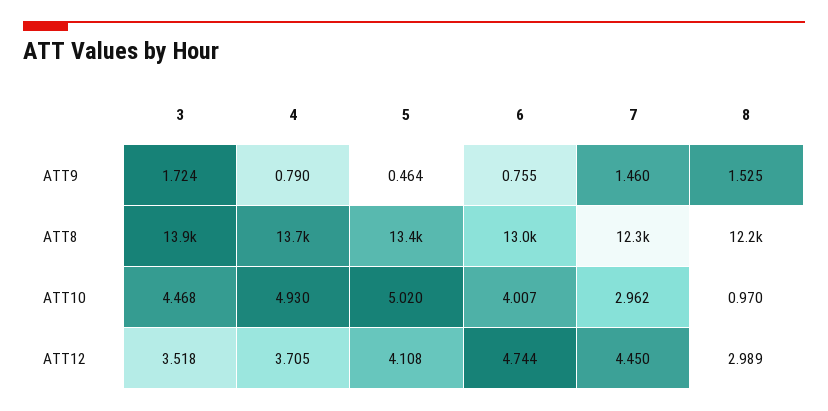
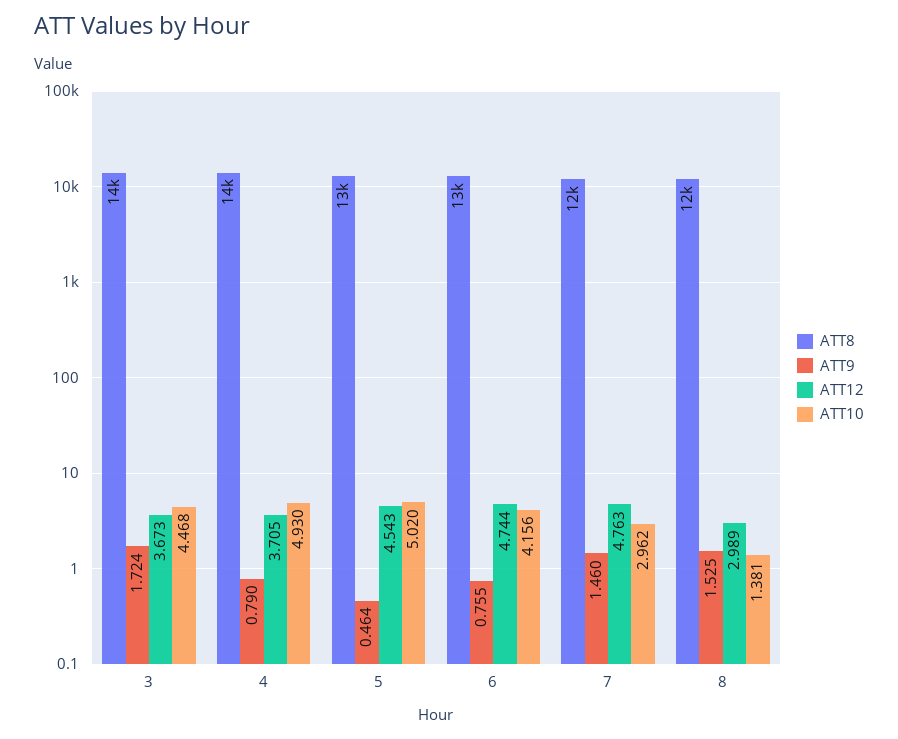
  {
    "ATT9": {
      "3": 1.724,
      "4": 0.79,
      "5": 0.464,
      "6": 0.755,
      "7": 1.46,
      "8": 1.525
    },
    "ATT8": {
      "3": 13900,
      "4": 13700,
      "5": 13400,
      "6": 13000,
      "7": 12300,
      "8": 12200
    },
    "ATT10": {
      "3": 4.468,
      "4": 4.93,
      "5": 5.02,
-     "6": 4.007,
+     "6": 4.156,
      "7": 2.962,
-     "8": 0.97
+     "8": 1.381
    },
    "ATT12": {
-     "3": 3.518,
+     "3": 3.673,
      "4": 3.705,
-     "5": 4.108,
+     "5": 4.543,
      "6": 4.744,
-     "7": 4.45,
+     "7": 4.763,
      "8": 2.989
    }
  }

